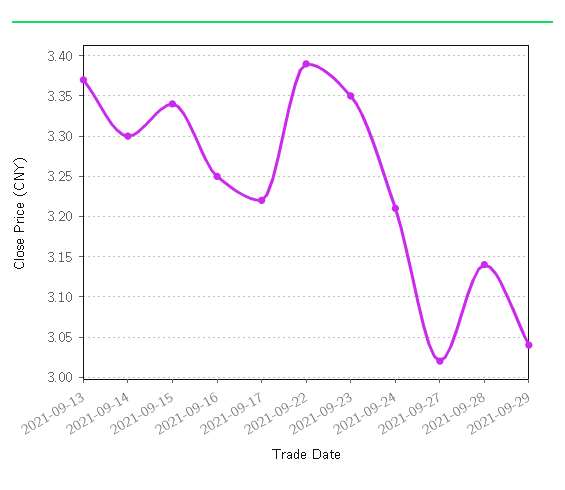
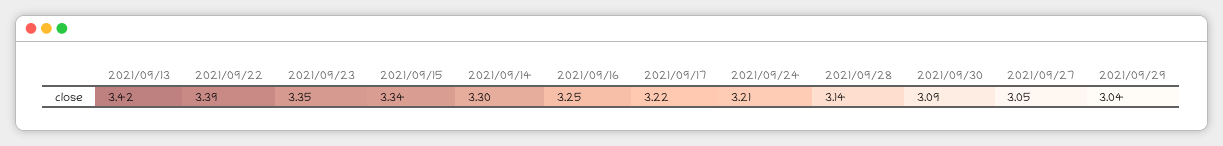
  {
-   "2021-09-13": 3.37,
+   "2021-09-13": 3.42,
    "2021-09-14": 3.3,
    "2021-09-15": 3.34,
    "2021-09-16": 3.25,
    "2021-09-17": 3.22,
    "2021-09-22": 3.39,
    "2021-09-23": 3.35,
    "2021-09-24": 3.21,
-   "2021-09-27": 3.02,
+   "2021-09-27": 3.05,
    "2021-09-28": 3.14,
-   "2021-09-29": 3.04
+   "2021-09-29": 3.04,
+   "2021/09/30": 3.09
  }

